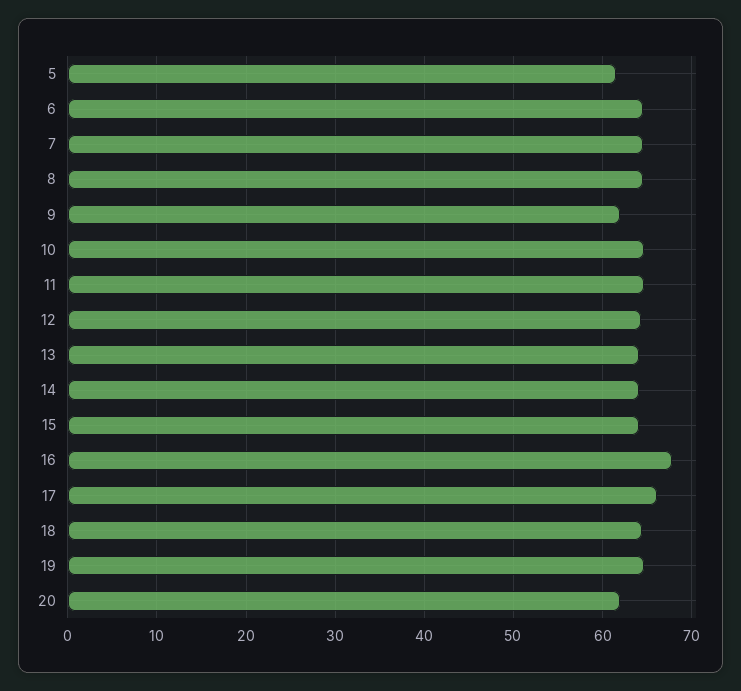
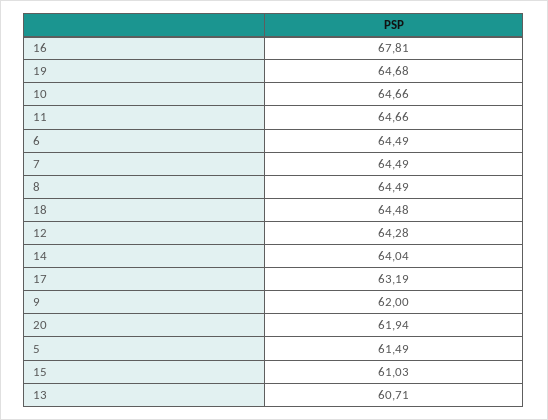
  {
    "5": 61.49,
    "6": 64.49,
    "7": 64.49,
    "8": 64.49,
    "9": 62,
    "10": 64.66,
    "11": 64.66,
    "12": 64.28,
-   "13": 64,
+   "13": 60.71,
    "14": 64.04,
-   "15": 64,
+   "15": 61.03,
    "16": 67.81,
-   "17": 66,
+   "17": 63.19,
    "18": 64.48,
    "19": 64.68,
    "20": 61.94
  }

